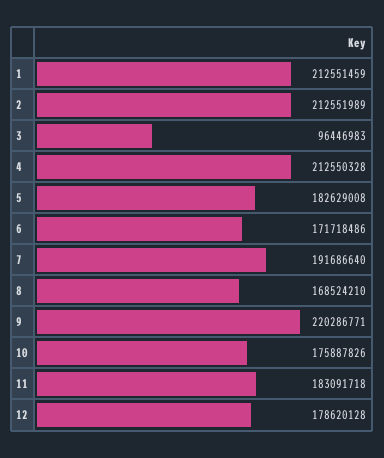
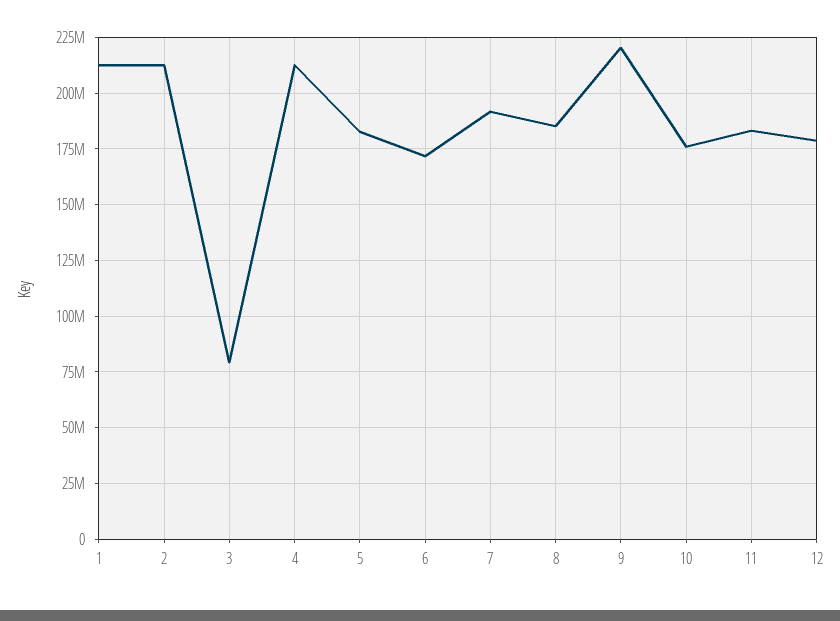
  {
    "1": 212551459,
    "2": 212551989,
-   "3": 96446983,
+   "3": 80000000,
    "4": 212550328,
    "5": 182629008,
    "6": 171718486,
    "7": 191686640,
-   "8": 168524210,
+   "8": 185000000,
    "9": 220286771,
    "10": 175887826,
    "11": 183091718,
    "12": 178620128
  }

